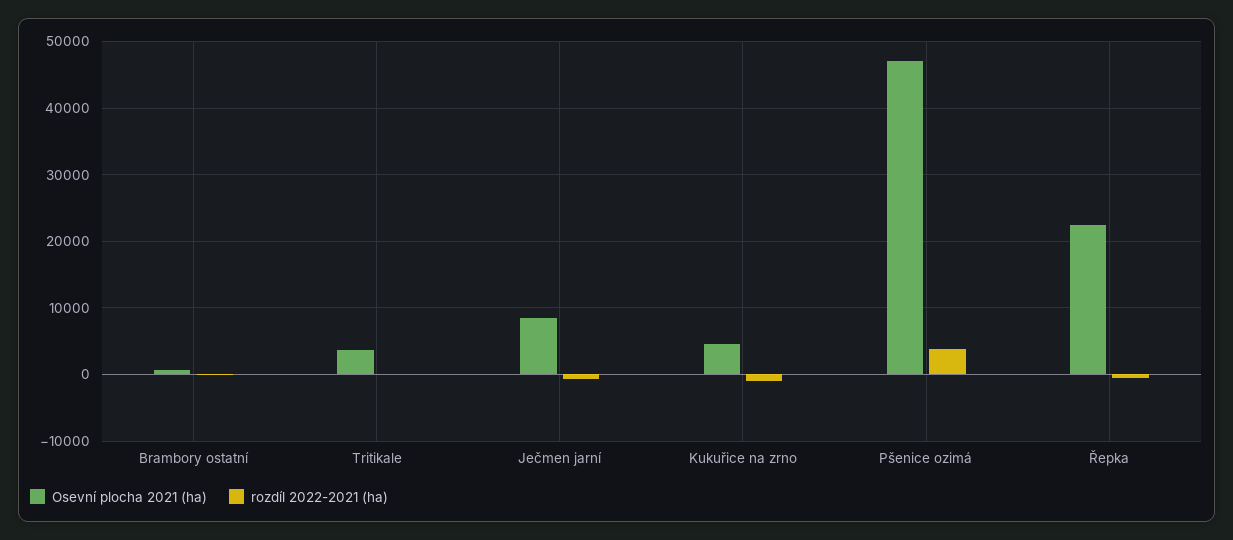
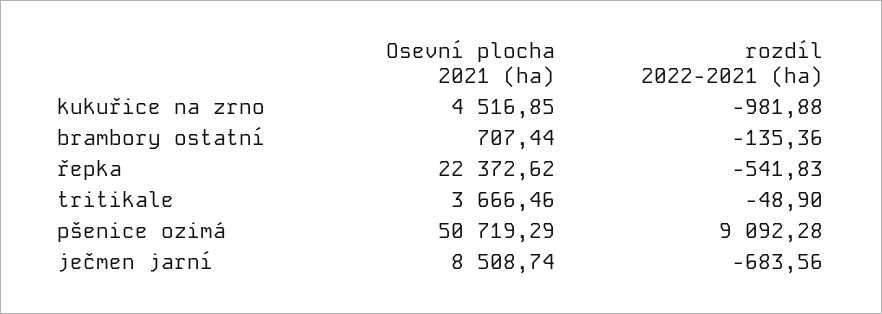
  {
    "Osevní plocha 2021 (ha)": {
      "Brambory ostatní": 707.44,
      "Tritikale": 3666.46,
      "Ječmen jarní": 8508.74,
      "Kukuřice na zrno": 4516.85,
-     "Pšenice ozimá": 47000,
+     "Pšenice ozimá": 50719.29,
      "Řepka": 22372.62
    },
    "rozdíl 2022-2021 (ha)": {
      "Brambory ostatní": -135.36,
      "Tritikale": -48.9,
      "Ječmen jarní": -683.56,
      "Kukuřice na zrno": -981.88,
-     "Pšenice ozimá": 4000,
+     "Pšenice ozimá": 9092.28,
      "Řepka": -541.83
    }
  }

